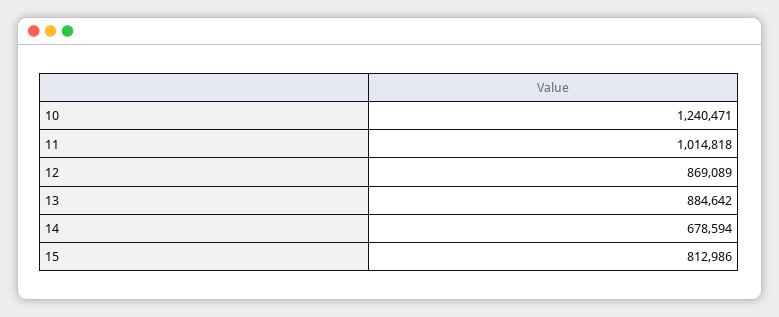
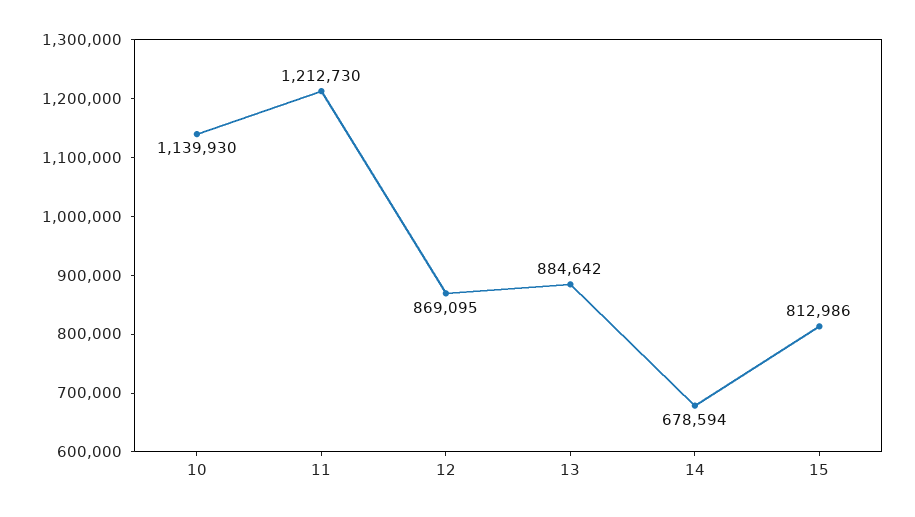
  {
-   "10": 1240471,
+   "10": 1139930,
-   "11": 1014818,
+   "11": 1212730,
-   "12": 869089,
+   "12": 869095,
    "13": 884642,
    "14": 678594,
    "15": 812986
  }

